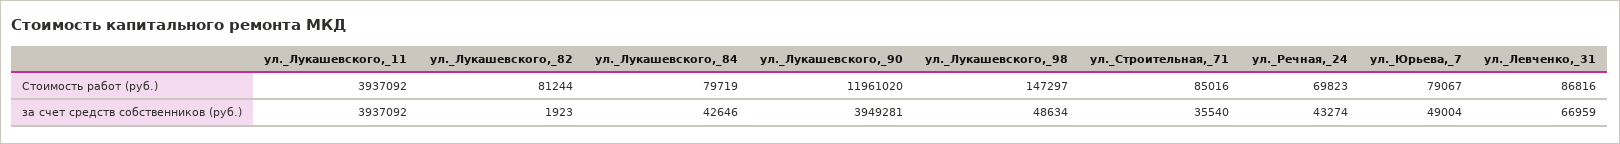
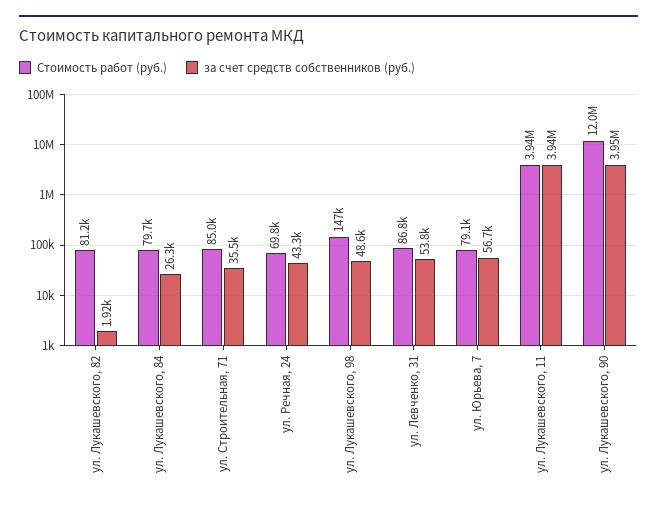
  {
    "Стоимость работ (руб.)": {
      "ул._Лукашевского,_11": 3937092,
      "ул._Лукашевского,_82": 81244,
      "ул._Лукашевского,_84": 79719,
      "ул._Лукашевского,_90": 11961020,
      "ул._Лукашевского,_98": 147297,
      "ул._Строительная,_71": 85016,
      "ул._Речная,_24": 69823,
      "ул._Юрьева,_7": 79067,
      "ул._Левченко,_31": 86816
    },
    "за счет средств собственников (руб.)": {
      "ул._Лукашевского,_11": 3937092,
      "ул._Лукашевского,_82": 1923,
-     "ул._Лукашевского,_84": 42646,
+     "ул._Лукашевского,_84": 26300,
      "ул._Лукашевского,_90": 3949281,
      "ул._Лукашевского,_98": 48634,
      "ул._Строительная,_71": 35540,
      "ул._Речная,_24": 43274,
-     "ул._Юрьева,_7": 49004,
+     "ул._Юрьева,_7": 56700,
-     "ул._Левченко,_31": 66959
+     "ул._Левченко,_31": 53800
    }
  }

